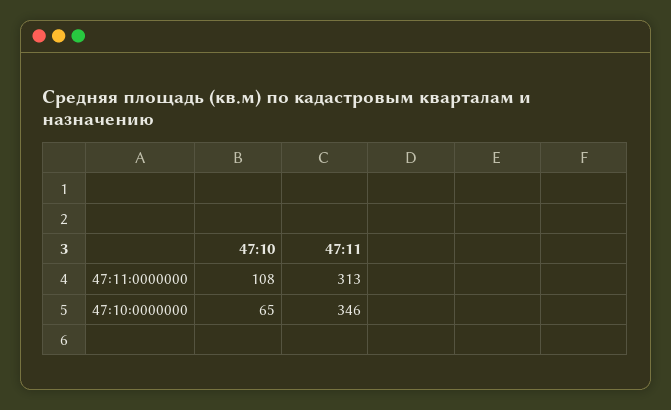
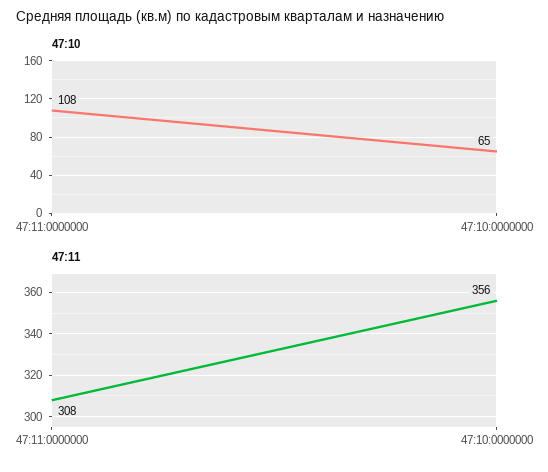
  {
    "47:10": {
      "47:11:0000000": 108,
      "47:10:0000000": 65
    },
    "47:11": {
-     "47:11:0000000": 313,
+     "47:11:0000000": 308,
-     "47:10:0000000": 346
+     "47:10:0000000": 356
    }
  }

